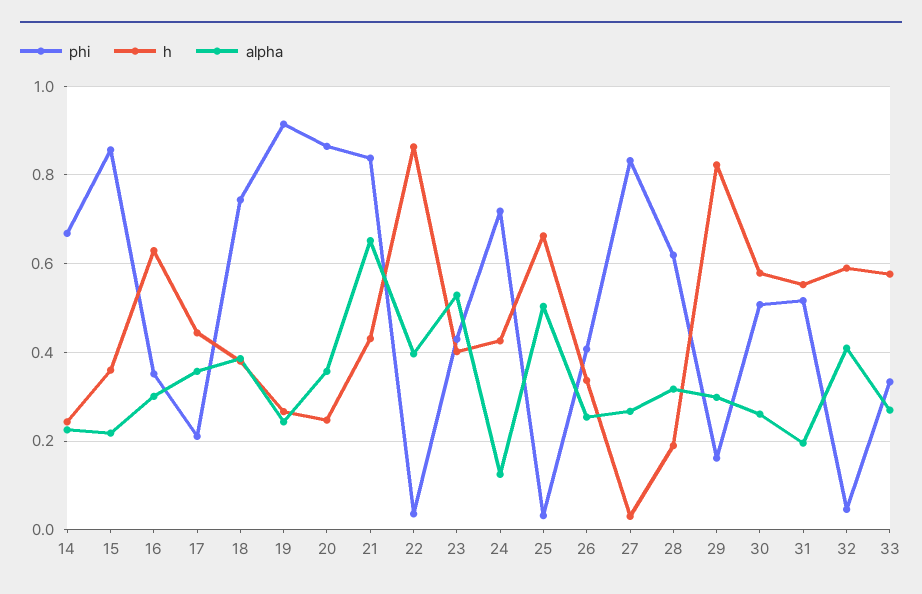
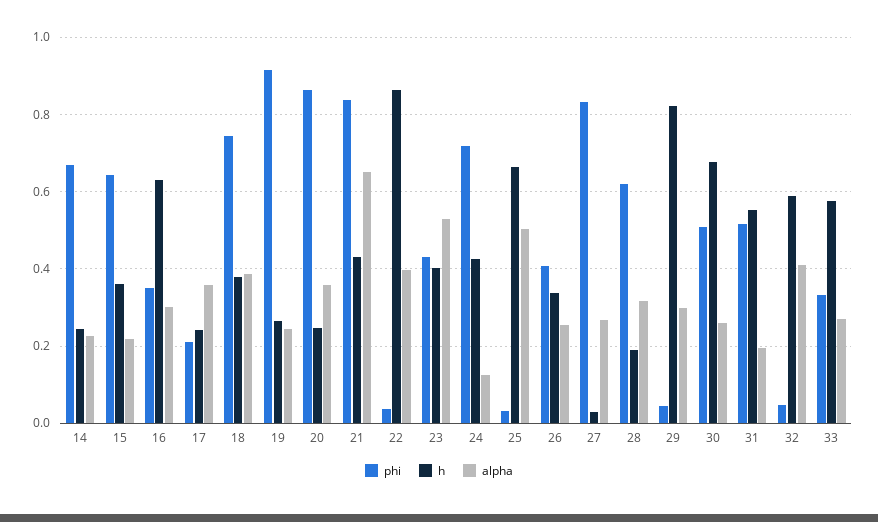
  {
    "phi": {
      "14": 0.66,
-     "15": 0.86,
+     "15": 0.64,
      "16": 0.36,
      "17": 0.22,
      "18": 0.74,
      "19": 0.92,
      "20": 0.86,
      "21": 0.84,
      "22": 0.04,
      "23": 0.42,
      "24": 0.72,
      "25": 0.04,
      "26": 0.4,
      "27": 0.84,
      "28": 0.62,
-     "29": 0.16,
+     "29": 0.04,
      "30": 0.5,
      "31": 0.52,
      "32": 0.04,
      "33": 0.34
    },
    "h": {
      "14": 0.24,
      "15": 0.36,
      "16": 0.62,
-     "17": 0.44,
+     "17": 0.24,
      "18": 0.38,
      "19": 0.26,
      "20": 0.24,
      "21": 0.44,
      "22": 0.86,
      "23": 0.4,
      "24": 0.42,
      "25": 0.66,
      "26": 0.34,
      "27": 0.04,
      "28": 0.18,
      "29": 0.82,
-     "30": 0.58,
+     "30": 0.68,
      "31": 0.56,
      "32": 0.58,
      "33": 0.58
    },
    "alpha": {
      "14": 0.22,
      "15": 0.22,
      "16": 0.3,
      "17": 0.36,
      "18": 0.38,
      "19": 0.24,
      "20": 0.36,
      "21": 0.66,
      "22": 0.4,
      "23": 0.52,
      "24": 0.12,
      "25": 0.5,
      "26": 0.26,
      "27": 0.26,
      "28": 0.32,
      "29": 0.3,
      "30": 0.26,
      "31": 0.2,
      "32": 0.4,
      "33": 0.26
    }
  }

